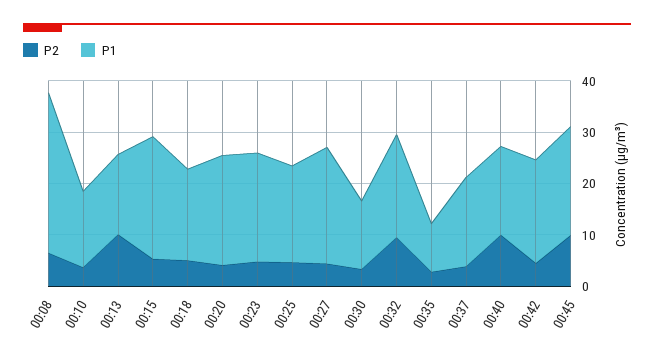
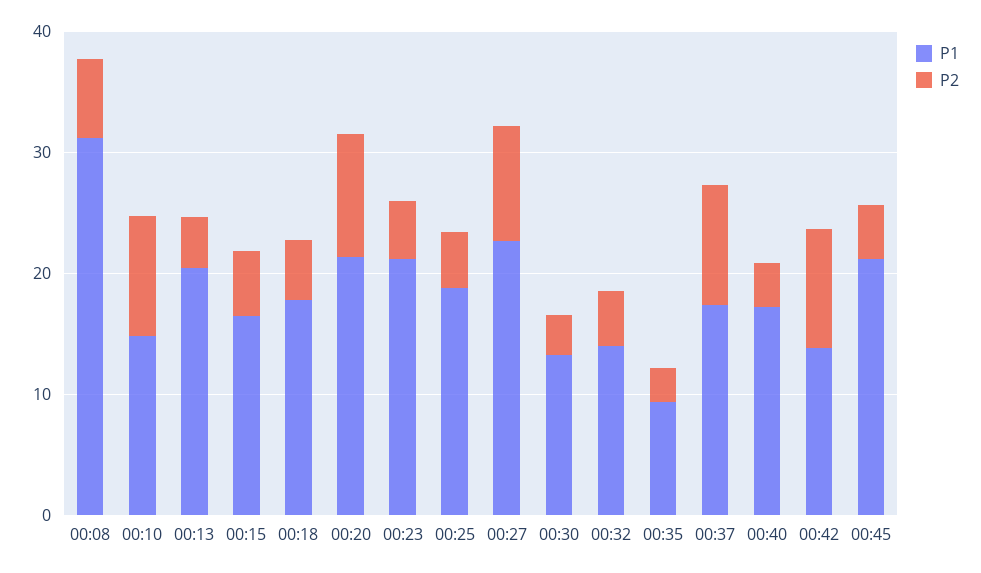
  {
    "P2": {
      "00:08": 6,
-     "00:10": 4,
+     "00:10": 10,
-     "00:13": 10,
+     "00:13": 4,
      "00:15": 6,
      "00:18": 6,
-     "00:20": 4,
+     "00:20": 10,
      "00:23": 4,
      "00:25": 4,
-     "00:27": 4,
+     "00:27": 10,
      "00:30": 4,
-     "00:32": 10,
+     "00:32": 4,
      "00:35": 2,
-     "00:37": 4,
+     "00:37": 10,
-     "00:40": 10,
+     "00:40": 4,
-     "00:42": 4,
+     "00:42": 10,
-     "00:45": 10
+     "00:45": 4
    },
    "P1": {
      "00:08": 32,
      "00:10": 14,
-     "00:13": 16,
+     "00:13": 20,
-     "00:15": 24,
+     "00:15": 16,
      "00:18": 18,
      "00:20": 22,
      "00:23": 22,
      "00:25": 18,
      "00:27": 22,
      "00:30": 14,
-     "00:32": 20,
+     "00:32": 14,
      "00:35": 10,
      "00:37": 18,
      "00:40": 18,
-     "00:42": 20,
+     "00:42": 14,
      "00:45": 22
    }
  }

